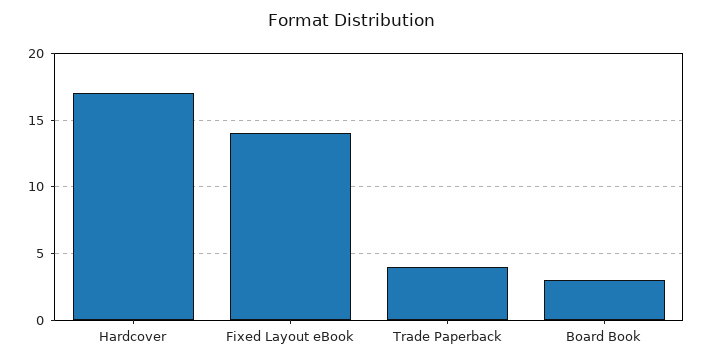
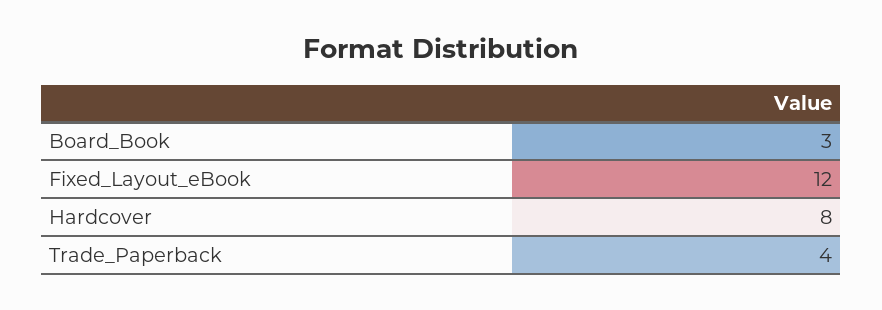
  {
-   "Hardcover": 17,
+   "Hardcover": 8,
-   "Fixed Layout eBook": 14,
+   "Fixed Layout eBook": 12,
    "Trade Paperback": 4,
    "Board Book": 3
  }

